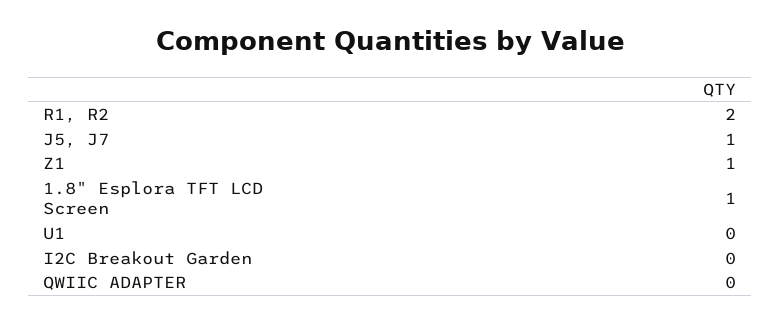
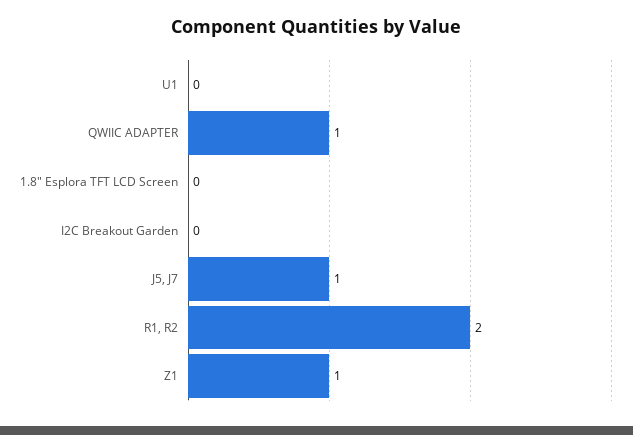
  {
    "R1, R2": 2,
    "J5, J7": 1,
    "Z1": 1,
-   "1.8\" Esplora TFT LCD Screen": 1,
+   "1.8\" Esplora TFT LCD Screen": 0,
    "U1": 0,
    "I2C Breakout Garden": 0,
-   "QWIIC ADAPTER": 0
+   "QWIIC ADAPTER": 1
  }

